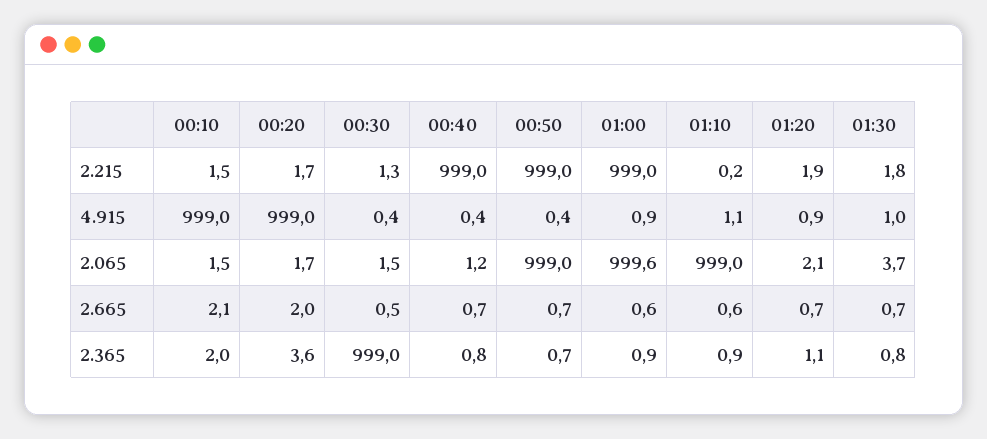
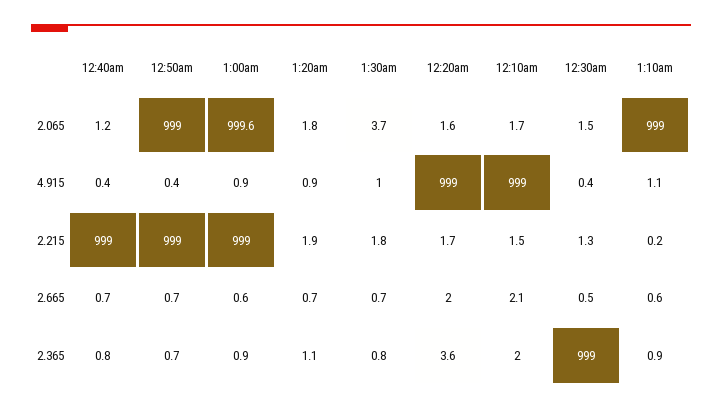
  {
    "00:10": {
      "2.215": 1.5,
      "4.915": 999,
-     "2.065": 1.5,
+     "2.065": 1.7,
      "2.665": 2.1,
      "2.365": 2
    },
    "00:20": {
      "2.215": 1.7,
      "4.915": 999,
-     "2.065": 1.7,
+     "2.065": 1.6,
      "2.665": 2,
      "2.365": 3.6
    },
    "00:30": {
      "2.215": 1.3,
      "4.915": 0.4,
      "2.065": 1.5,
      "2.665": 0.5,
      "2.365": 999
    },
    "00:40": {
      "2.215": 999,
      "4.915": 0.4,
      "2.065": 1.2,
      "2.665": 0.7,
      "2.365": 0.8
    },
    "00:50": {
      "2.215": 999,
      "4.915": 0.4,
      "2.065": 999,
      "2.665": 0.7,
      "2.365": 0.7
    },
    "01:00": {
      "2.215": 999,
      "4.915": 0.9,
      "2.065": 999.6,
      "2.665": 0.6,
      "2.365": 0.9
    },
    "01:10": {
      "2.215": 0.2,
      "4.915": 1.1,
      "2.065": 999,
      "2.665": 0.6,
      "2.365": 0.9
    },
    "01:20": {
      "2.215": 1.9,
      "4.915": 0.9,
-     "2.065": 2.1,
+     "2.065": 1.8,
      "2.665": 0.7,
      "2.365": 1.1
    },
    "01:30": {
      "2.215": 1.8,
      "4.915": 1,
      "2.065": 3.7,
      "2.665": 0.7,
      "2.365": 0.8
    }
  }

